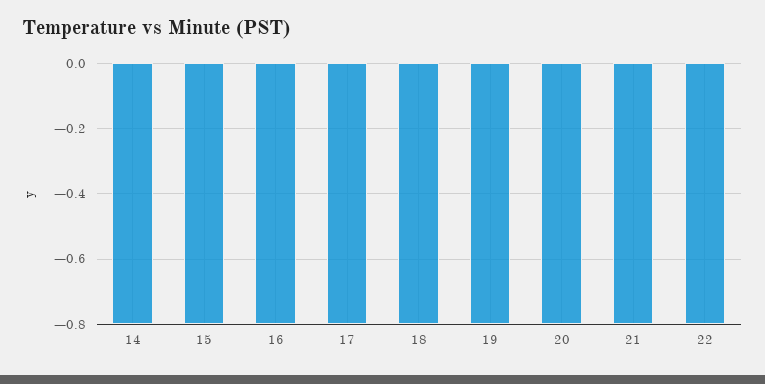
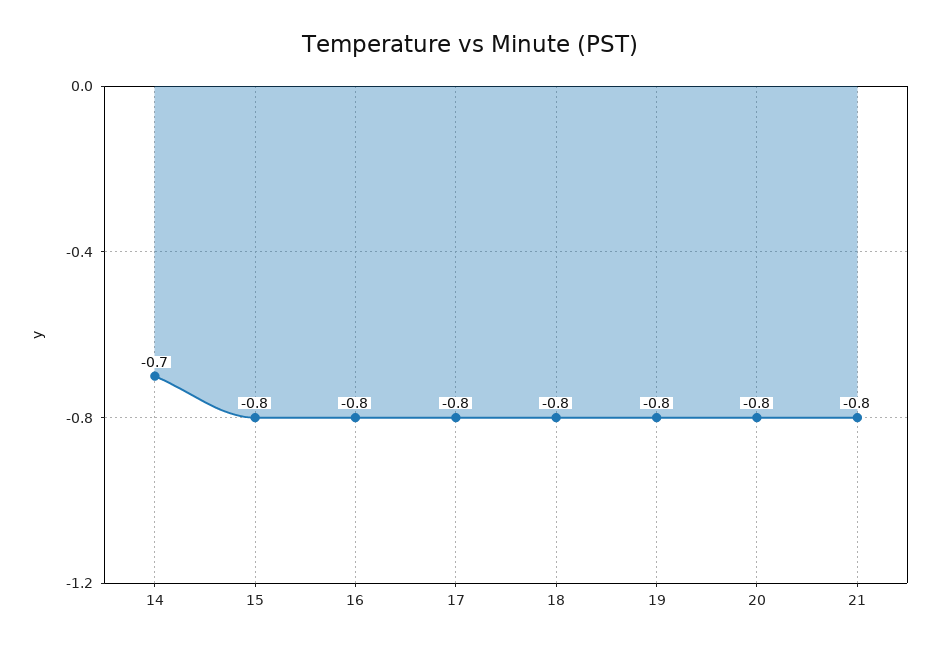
  {
-   "14": -0.8,
+   "14": -0.7,
    "15": -0.8,
    "16": -0.8,
    "17": -0.8,
    "18": -0.8,
    "19": -0.8,
    "20": -0.8,
-   "21": -0.8,
+   "21": -0.8
-   "22": -0.8
  }

